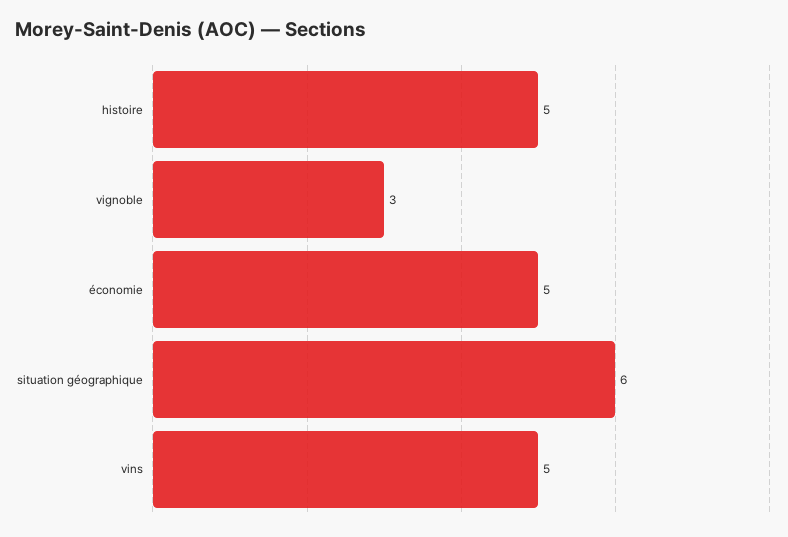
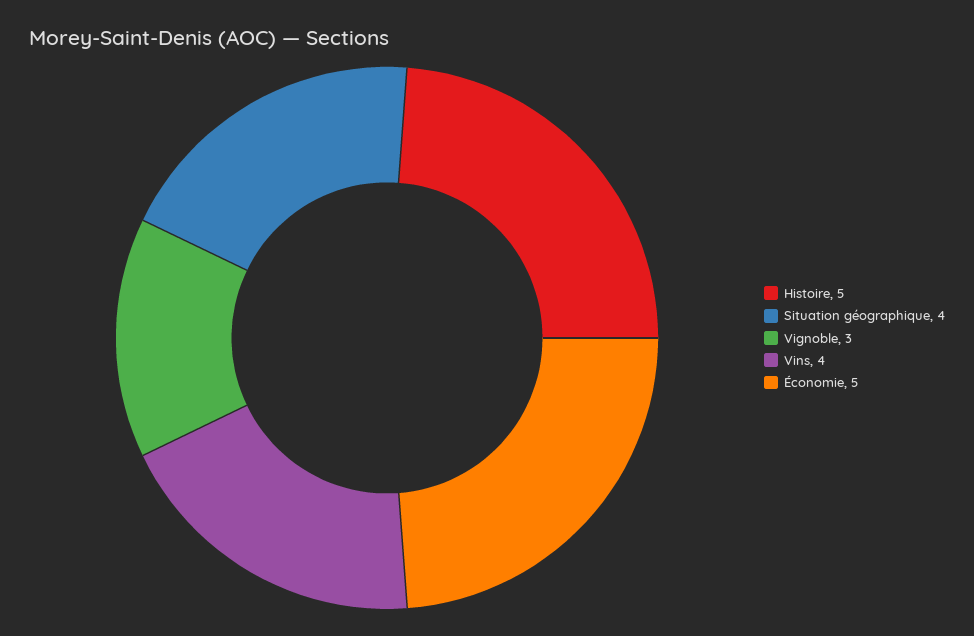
  {
    "histoire": 5,
    "vignoble": 3,
    "économie": 5,
-   "situation géographique": 6,
+   "situation géographique": 4,
-   "vins": 5
+   "vins": 4
  }

